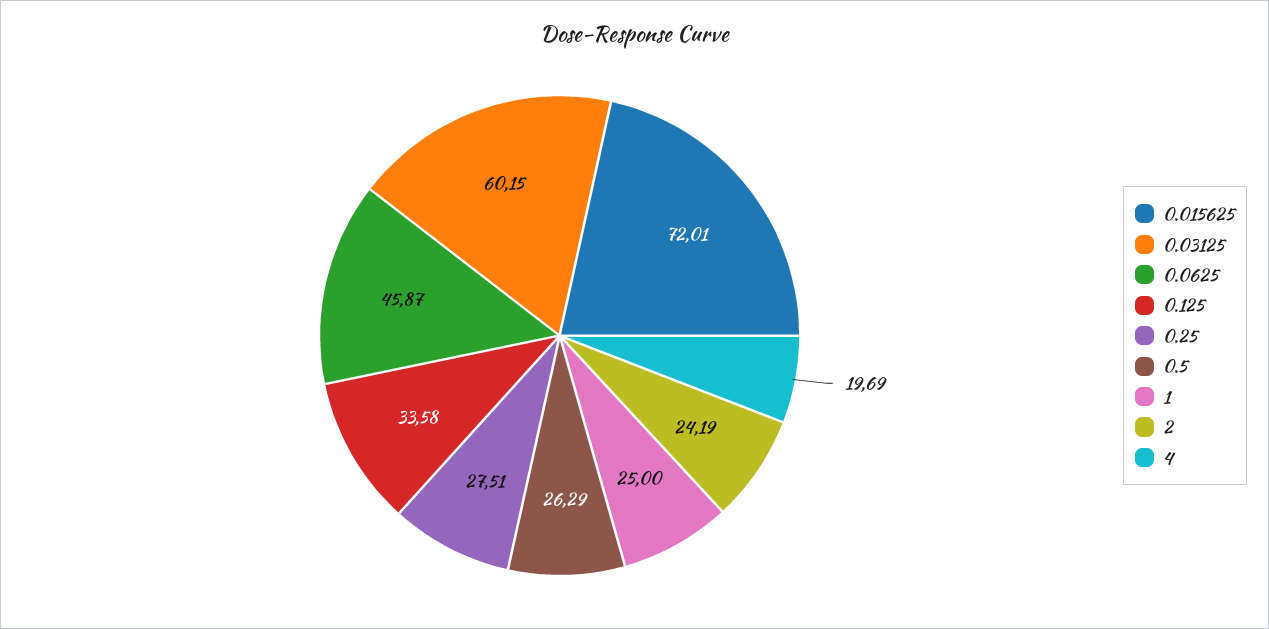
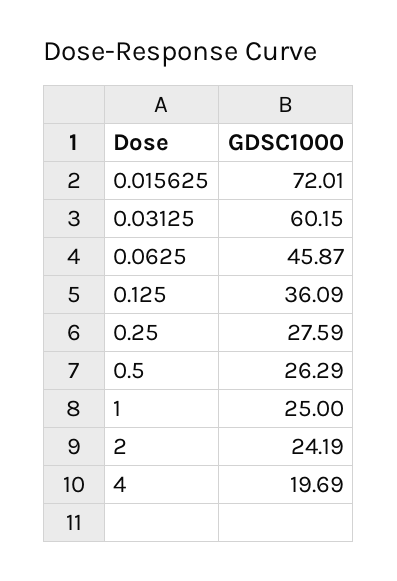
  {
    "0.015625": 72.01,
    "0.03125": 60.15,
    "0.0625": 45.87,
-   "0.125": 33.58,
+   "0.125": 36.09,
-   "0.25": 27.51,
+   "0.25": 27.59,
    "0.5": 26.29,
    "1": 25,
    "2": 24.19,
    "4": 19.69
  }

